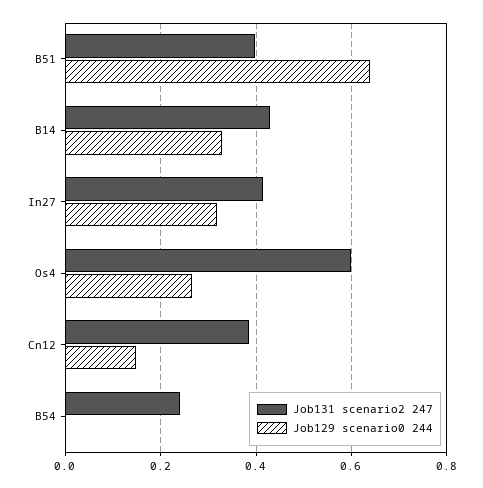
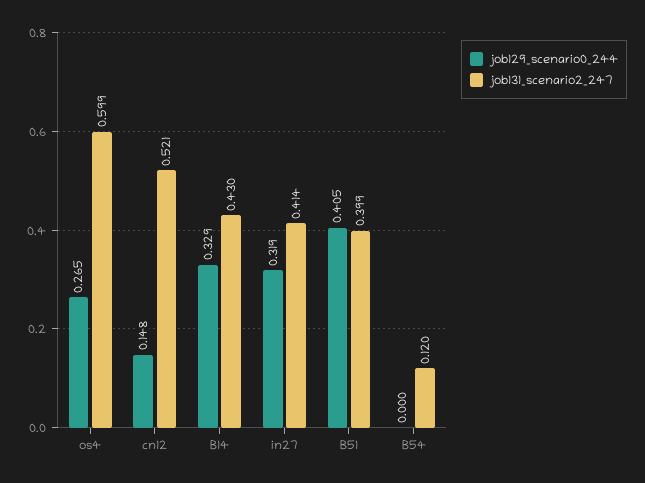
  {
    "Job131 scenario2 247": {
      "B51": 0.399,
      "B14": 0.43,
      "In27": 0.414,
      "Os4": 0.599,
-     "Cn12": 0.38,
+     "Cn12": 0.521,
-     "B54": 0.24
+     "B54": 0.12
    },
    "Job129 scenario0 244": {
-     "B51": 0.64,
+     "B51": 0.405,
      "B14": 0.329,
      "In27": 0.319,
      "Os4": 0.265,
      "Cn12": 0.148,
      "B54": 0
    }
  }

